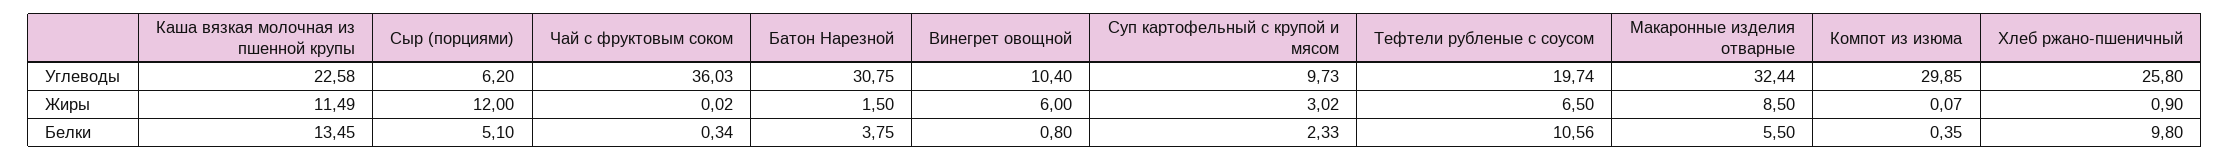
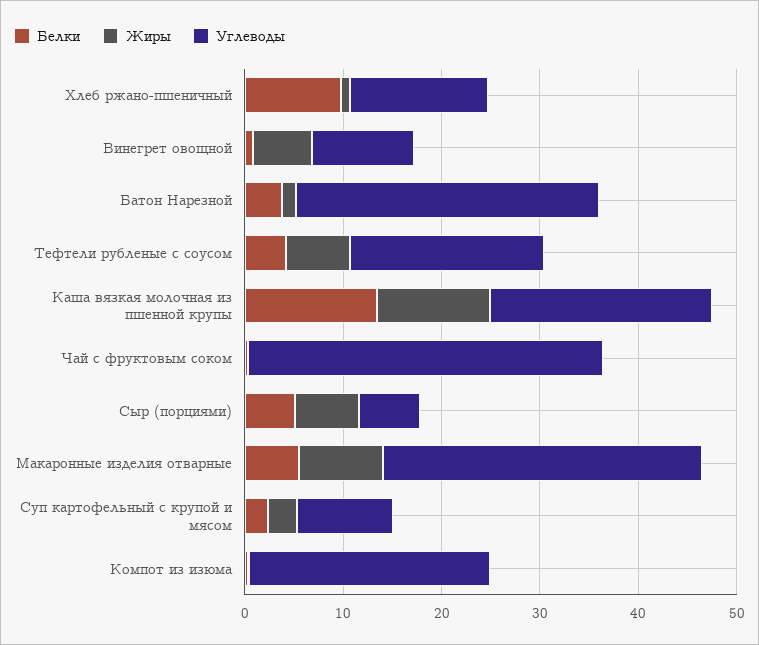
  {
    "Углеводы": {
      "Каша вязкая молочная из пшенной крупы": 22.58,
      "Сыр (порциями)": 6.2,
      "Чай с фруктовым соком": 36.03,
      "Батон Нарезной": 30.75,
      "Винегрет овощной": 10.4,
      "Суп картофельный с крупой и мясом": 9.73,
      "Тефтели рубленые с соусом": 19.74,
      "Макаронные изделия отварные": 32.44,
-     "Компот из изюма": 29.85,
+     "Компот из изюма": 24,
-     "Хлеб ржано-пшеничный": 25.8
+     "Хлеб ржано-пшеничный": 14
    },
    "Жиры": {
      "Каша вязкая молочная из пшенной крупы": 11.49,
-     "Сыр (порциями)": 12,
+     "Сыр (порциями)": 6,
      "Чай с фруктовым соком": 0.02,
      "Батон Нарезной": 1.5,
      "Винегрет овощной": 6,
      "Суп картофельный с крупой и мясом": 3.02,
      "Тефтели рубленые с соусом": 6.5,
      "Макаронные изделия отварные": 8.5,
      "Компот из изюма": 0.07,
      "Хлеб ржано-пшеничный": 0.9
    },
    "Белки": {
      "Каша вязкая молочная из пшенной крупы": 13.45,
      "Сыр (порциями)": 5.1,
      "Чай с фруктовым соком": 0.34,
      "Батон Нарезной": 3.75,
      "Винегрет овощной": 0.8,
      "Суп картофельный с крупой и мясом": 2.33,
-     "Тефтели рубленые с соусом": 10.56,
+     "Тефтели рубленые с соусом": 4,
      "Макаронные изделия отварные": 5.5,
      "Компот из изюма": 0.35,
      "Хлеб ржано-пшеничный": 9.8
    }
  }

